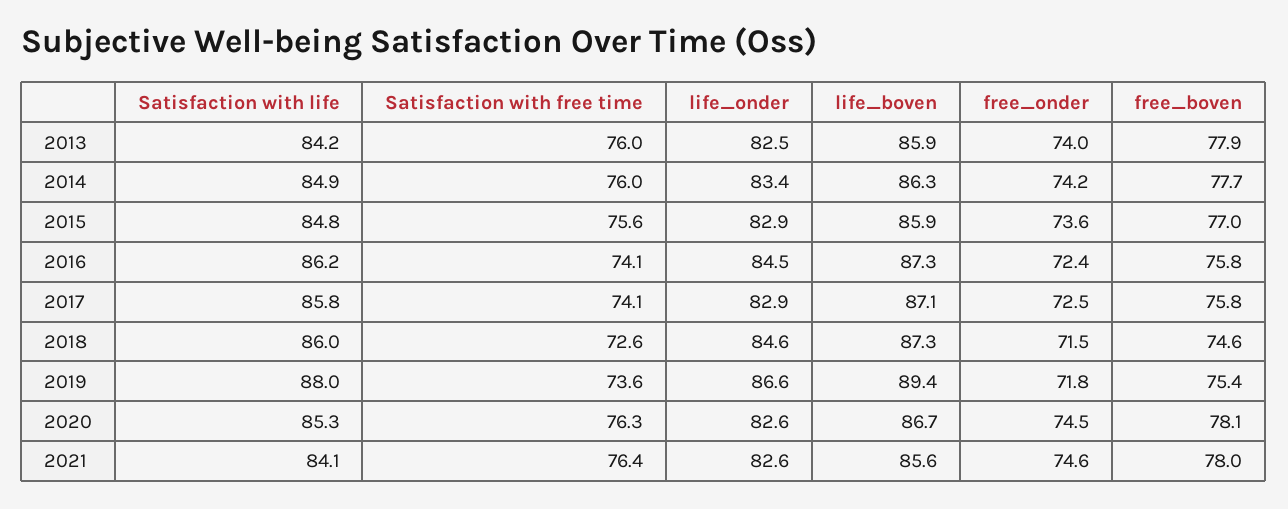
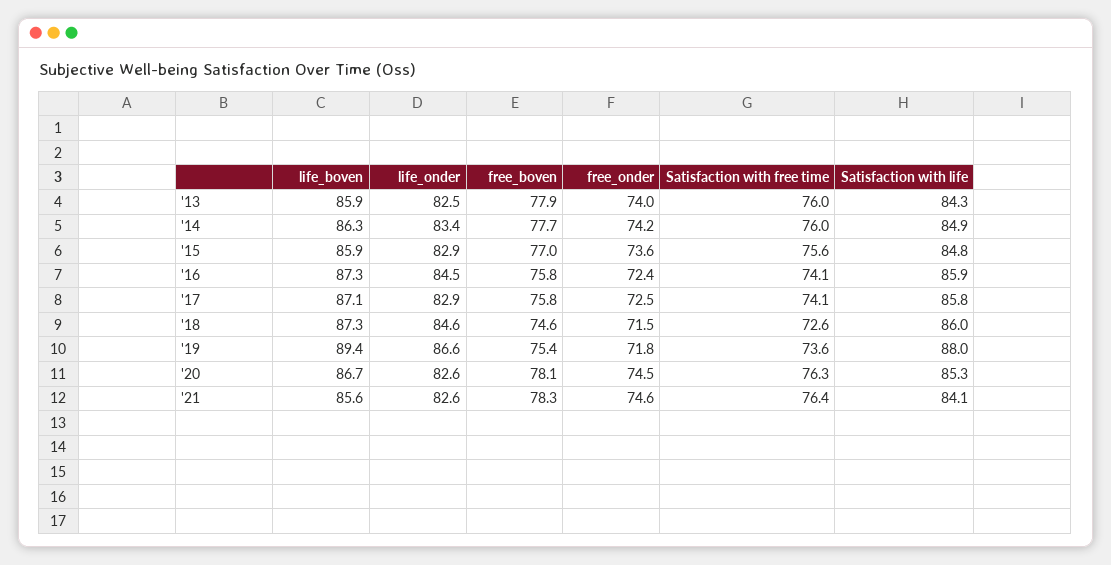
  {
    "Satisfaction with life": {
-     "2013": 84.2,
+     "2013": 84.3,
      "2014": 84.9,
      "2015": 84.8,
-     "2016": 86.2,
+     "2016": 85.9,
      "2017": 85.8,
      "2018": 86,
      "2019": 88,
      "2020": 85.3,
      "2021": 84.1
    },
    "Satisfaction with free time": {
      "2013": 76,
      "2014": 76,
      "2015": 75.6,
      "2016": 74.1,
      "2017": 74.1,
      "2018": 72.6,
      "2019": 73.6,
      "2020": 76.3,
      "2021": 76.4
    },
    "life_onder": {
      "2013": 82.5,
      "2014": 83.4,
      "2015": 82.9,
      "2016": 84.5,
      "2017": 82.9,
      "2018": 84.6,
      "2019": 86.6,
      "2020": 82.6,
      "2021": 82.6
    },
    "life_boven": {
      "2013": 85.9,
      "2014": 86.3,
      "2015": 85.9,
      "2016": 87.3,
      "2017": 87.1,
      "2018": 87.3,
      "2019": 89.4,
      "2020": 86.7,
      "2021": 85.6
    },
    "free_onder": {
      "2013": 74,
      "2014": 74.2,
      "2015": 73.6,
      "2016": 72.4,
      "2017": 72.5,
      "2018": 71.5,
      "2019": 71.8,
      "2020": 74.5,
      "2021": 74.6
    },
    "free_boven": {
      "2013": 77.9,
      "2014": 77.7,
      "2015": 77,
      "2016": 75.8,
      "2017": 75.8,
      "2018": 74.6,
      "2019": 75.4,
      "2020": 78.1,
-     "2021": 78
+     "2021": 78.3
    }
  }

